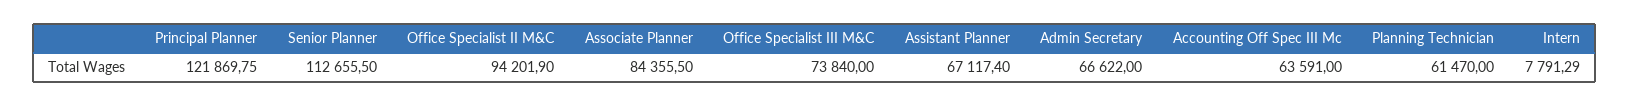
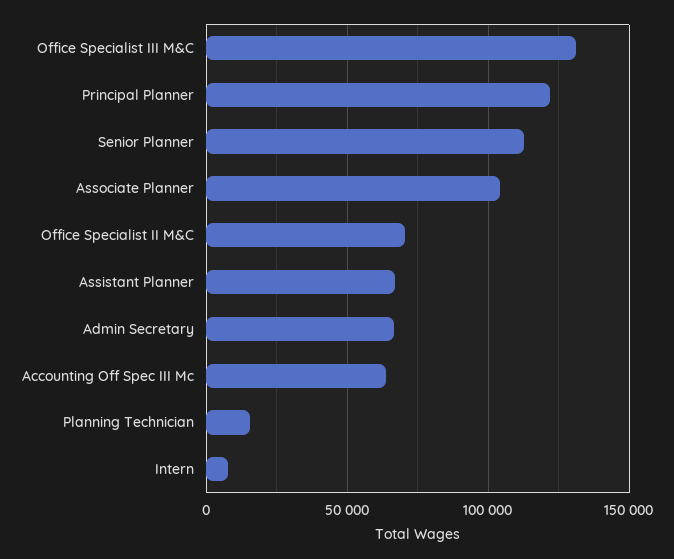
  {
    "Principal Planner": 121869.75,
    "Senior Planner": 112655.5,
-   "Office Specialist II M&C": 94201.9,
+   "Office Specialist II M&C": 70000,
-   "Associate Planner": 84355.5,
+   "Associate Planner": 105000,
-   "Office Specialist III M&C": 73840,
+   "Office Specialist III M&C": 130000,
    "Assistant Planner": 67117.4,
    "Admin Secretary": 66622,
    "Accounting Off Spec III Mc": 63591,
-   "Planning Technician": 61470,
+   "Planning Technician": 15000,
    "Intern": 7791.29
  }

